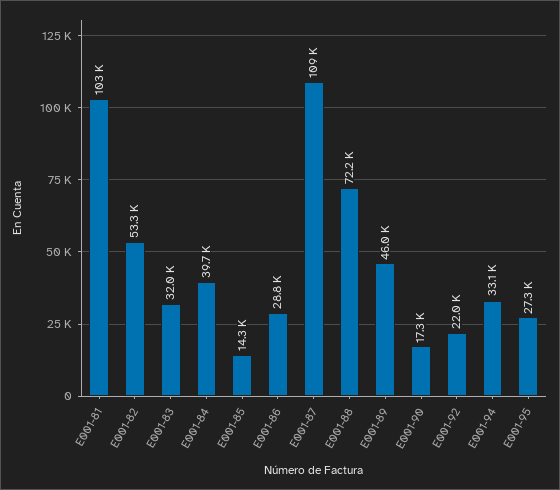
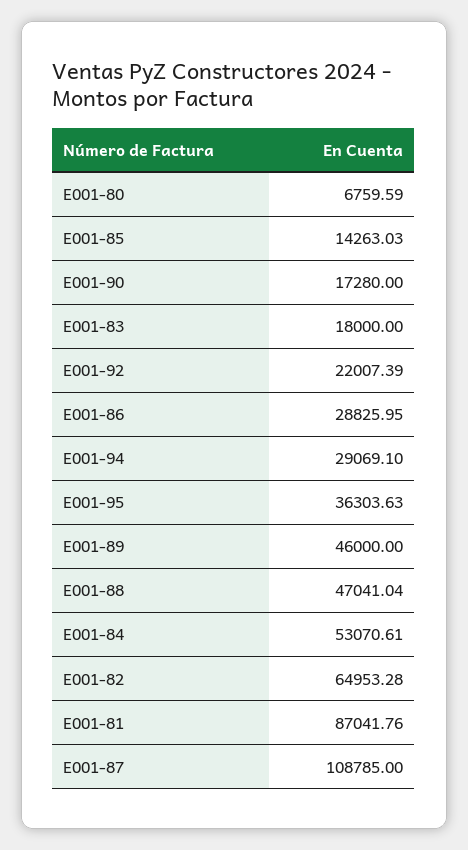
  {
-   "E001-81": 103000,
+   "E001-81": 87041.76,
-   "E001-82": 53300,
+   "E001-82": 64953.28,
-   "E001-83": 32000,
+   "E001-83": 18000,
-   "E001-84": 39700,
+   "E001-84": 53070.61,
    "E001-85": 14263.03,
    "E001-86": 28825.95,
    "E001-87": 108785,
-   "E001-88": 72200,
+   "E001-88": 47041.04,
    "E001-89": 46000,
    "E001-90": 17280,
    "E001-92": 22007.39,
-   "E001-94": 33100,
+   "E001-94": 29069.1,
-   "E001-95": 27300
+   "E001-95": 36303.63,
+   "E001-80": 6759.59
  }

